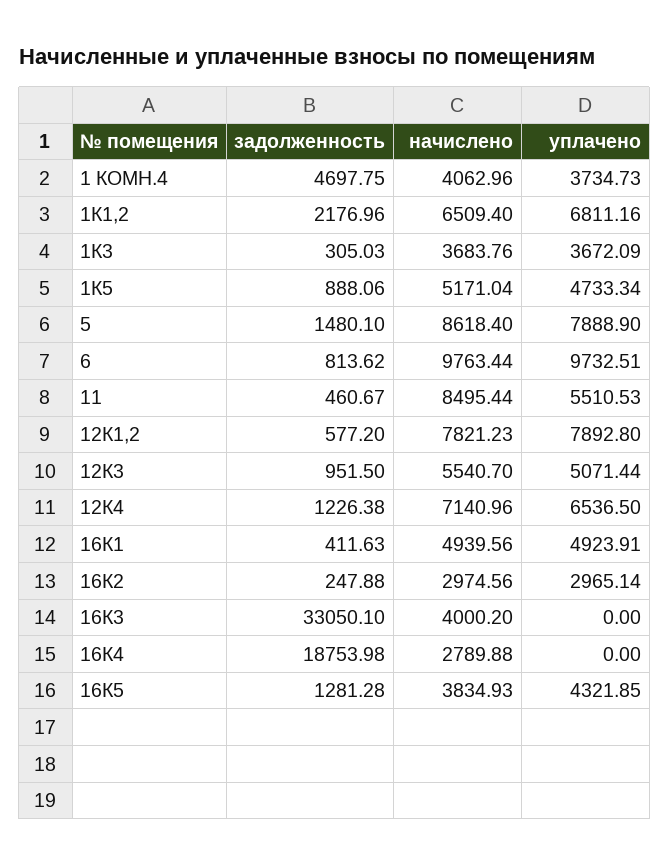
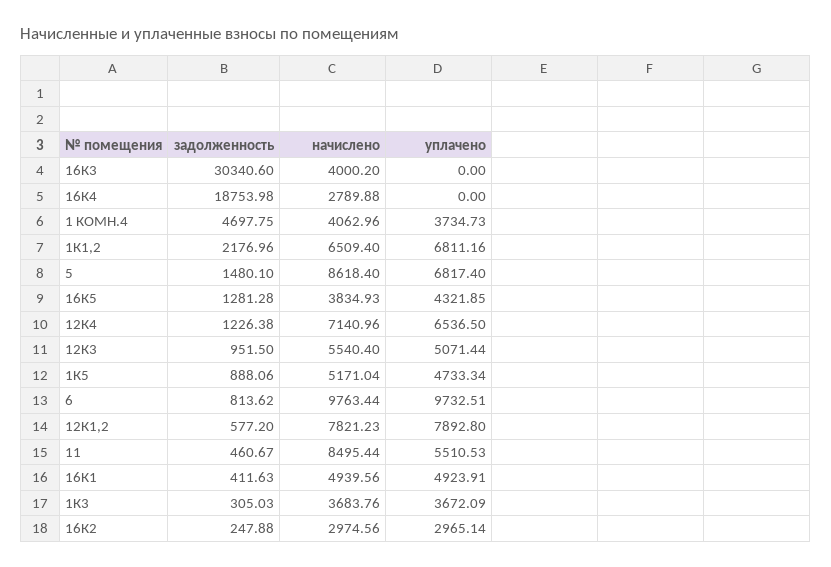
  {
    "задолженность": {
      "1 КОМН.4": 4697.75,
      "1К1,2": 2176.96,
      "1К3": 305.03,
      "1К5": 888.06,
      "5": 1480.1,
      "6": 813.62,
      "11": 460.67,
      "12К1,2": 577.2,
      "12К3": 951.5,
      "12К4": 1226.38,
      "16К1": 411.63,
      "16К2": 247.88,
-     "16К3": 33050.1,
+     "16К3": 30340.6,
      "16К4": 18753.98,
      "16К5": 1281.28
    },
    "начислено": {
      "1 КОМН.4": 4062.96,
      "1К1,2": 6509.4,
      "1К3": 3683.76,
      "1К5": 5171.04,
      "5": 8618.4,
      "6": 9763.44,
      "11": 8495.44,
      "12К1,2": 7821.23,
-     "12К3": 5540.7,
+     "12К3": 5540.4,
      "12К4": 7140.96,
      "16К1": 4939.56,
      "16К2": 2974.56,
      "16К3": 4000.2,
      "16К4": 2789.88,
      "16К5": 3834.93
    },
    "уплачено": {
      "1 КОМН.4": 3734.73,
      "1К1,2": 6811.16,
      "1К3": 3672.09,
      "1К5": 4733.34,
-     "5": 7888.9,
+     "5": 6817.4,
      "6": 9732.51,
      "11": 5510.53,
      "12К1,2": 7892.8,
      "12К3": 5071.44,
      "12К4": 6536.5,
      "16К1": 4923.91,
      "16К2": 2965.14,
      "16К3": 0,
      "16К4": 0,
      "16К5": 4321.85
    }
  }

